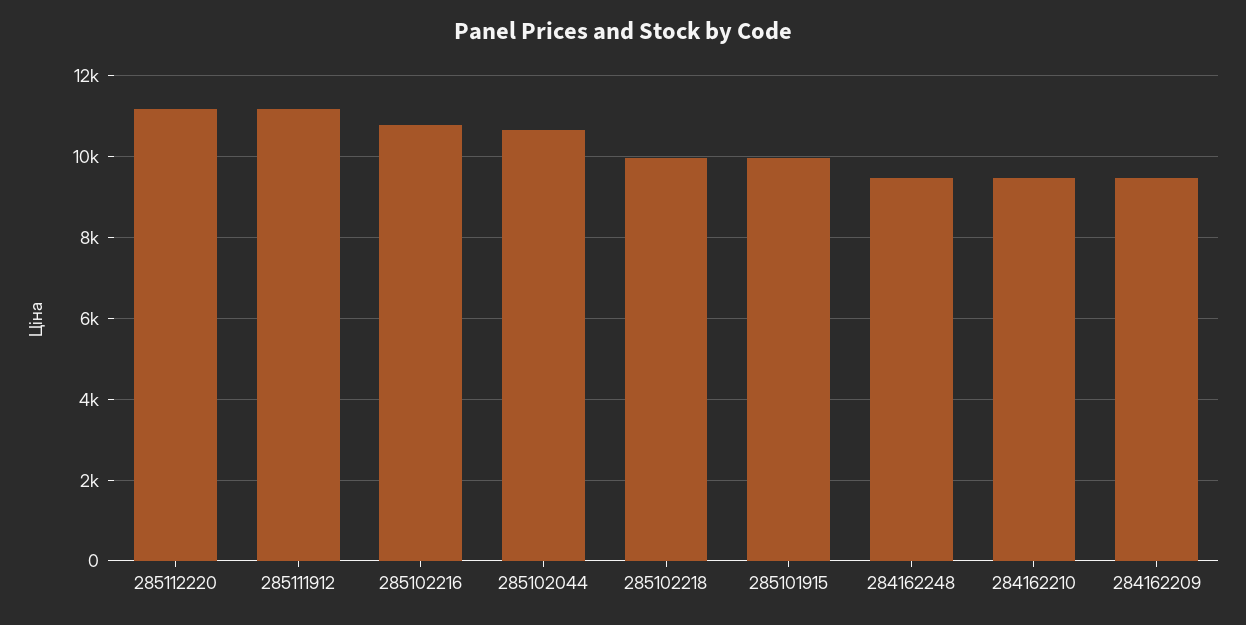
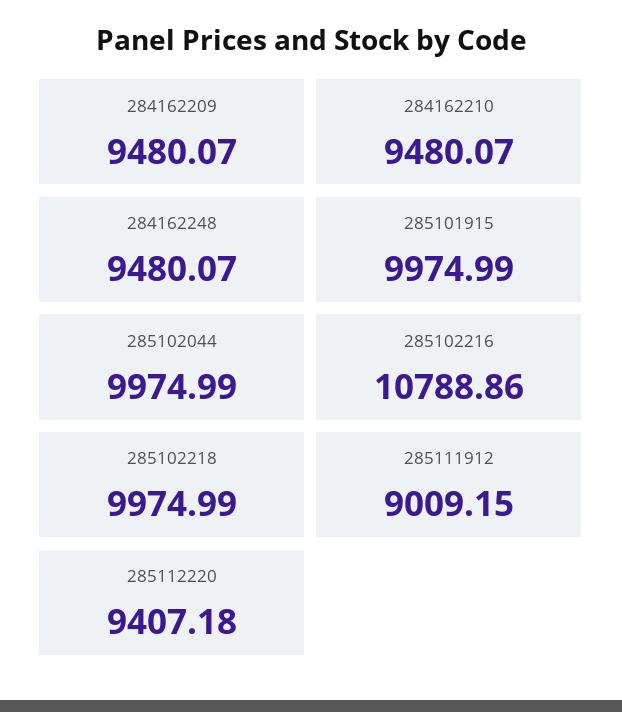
  {
-   "285112220": 11200,
+   "285112220": 9407.18,
-   "285111912": 11200,
+   "285111912": 9009.15,
    "285102216": 10788.86,
-   "285102044": 10600,
+   "285102044": 9974.99,
    "285102218": 9974.99,
    "285101915": 9974.99,
    "284162248": 9480.07,
    "284162210": 9480.07,
    "284162209": 9480.07
  }

